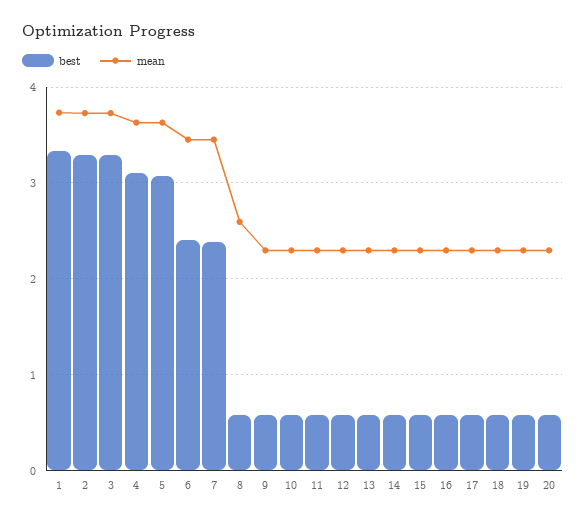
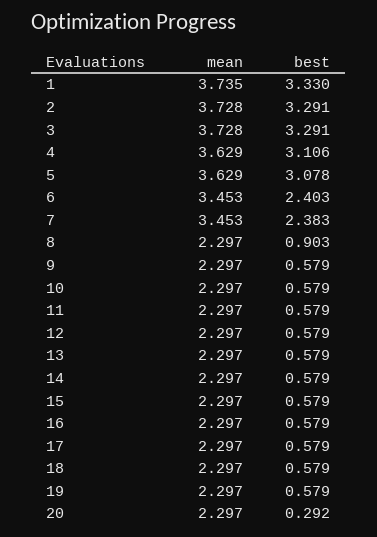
  {
    "best": {
      "1": 3.33,
      "2": 3.291,
      "3": 3.291,
      "4": 3.106,
      "5": 3.078,
      "6": 2.403,
      "7": 2.383,
-     "8": 0.6,
+     "8": 0.903,
      "9": 0.579,
      "10": 0.579,
      "11": 0.579,
      "12": 0.579,
      "13": 0.579,
      "14": 0.579,
      "15": 0.579,
      "16": 0.579,
      "17": 0.579,
      "18": 0.579,
      "19": 0.579,
-     "20": 0.6
+     "20": 0.292
    },
    "mean": {
      "1": 3.735,
      "2": 3.728,
      "3": 3.728,
      "4": 3.629,
      "5": 3.629,
      "6": 3.453,
      "7": 3.453,
-     "8": 2.6,
+     "8": 2.297,
      "9": 2.297,
      "10": 2.297,
      "11": 2.297,
      "12": 2.297,
      "13": 2.297,
      "14": 2.297,
      "15": 2.297,
      "16": 2.297,
      "17": 2.297,
      "18": 2.297,
      "19": 2.297,
      "20": 2.297
    }
  }

